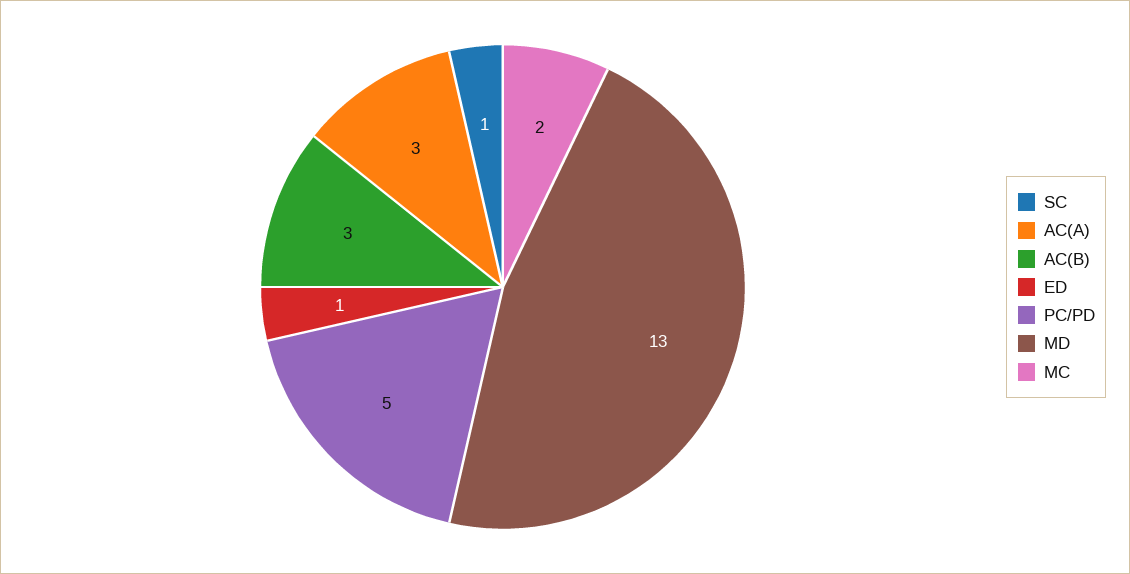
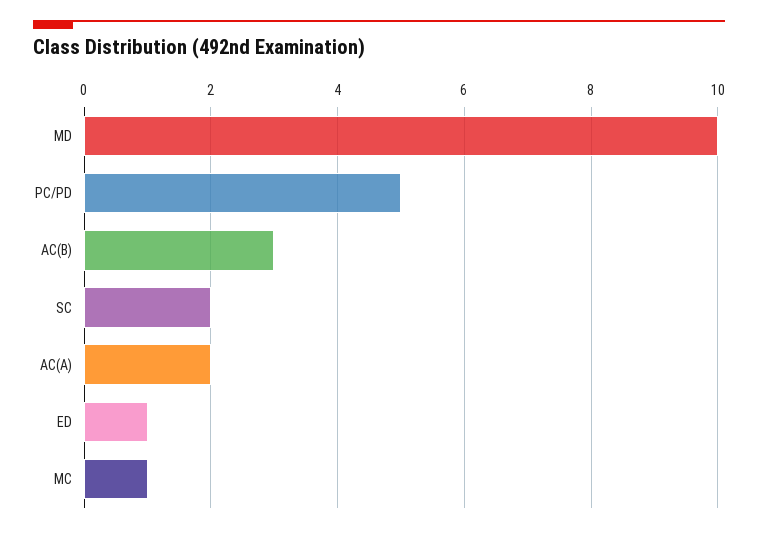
  {
-   "SC": 1,
+   "SC": 2,
-   "AC(A)": 3,
+   "AC(A)": 2,
    "AC(B)": 3,
    "ED": 1,
    "PC/PD": 5,
-   "MD": 13,
+   "MD": 10,
-   "MC": 2
+   "MC": 1
  }

